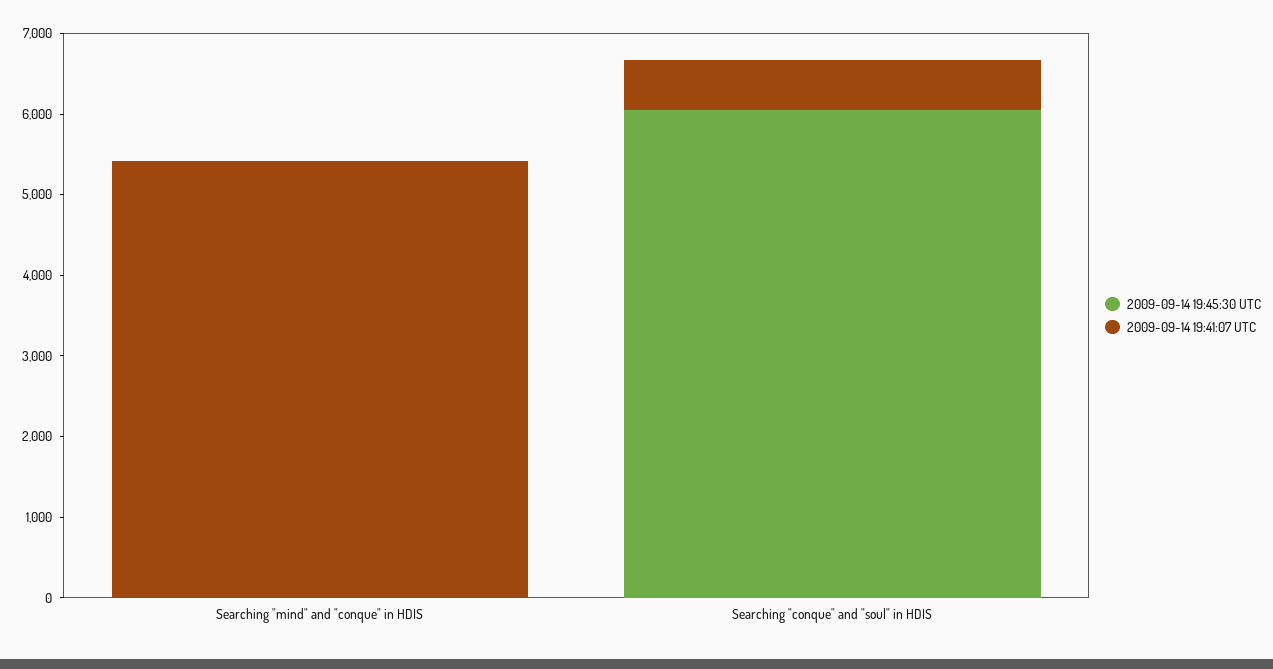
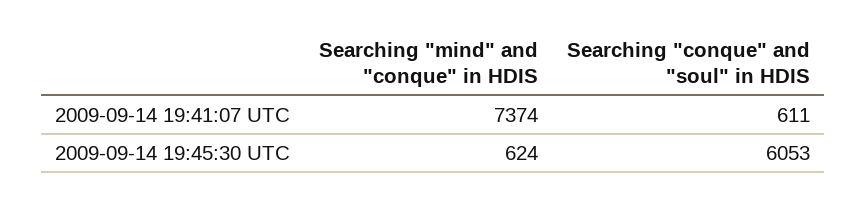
  {
    "2009-09-14 19:45:30 UTC": {
-     "Searching \"mind\" and \"conque\" in HDIS": 0,
+     "Searching \"mind\" and \"conque\" in HDIS": 624,
      "Searching \"conque\" and \"soul\" in HDIS": 6053
    },
    "2009-09-14 19:41:07 UTC": {
-     "Searching \"mind\" and \"conque\" in HDIS": 5400,
+     "Searching \"mind\" and \"conque\" in HDIS": 7374,
      "Searching \"conque\" and \"soul\" in HDIS": 611
    }
  }

